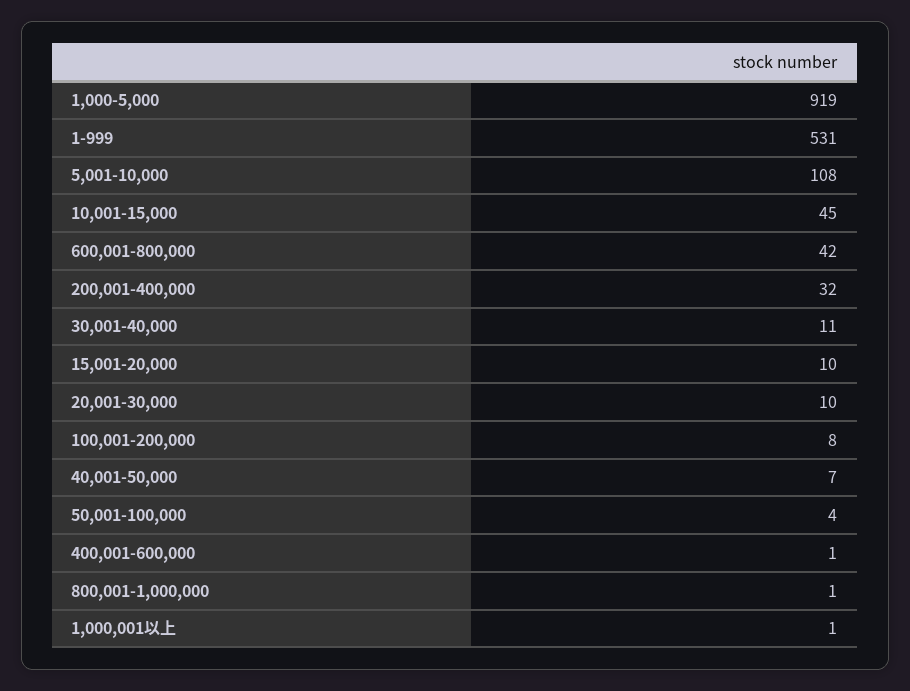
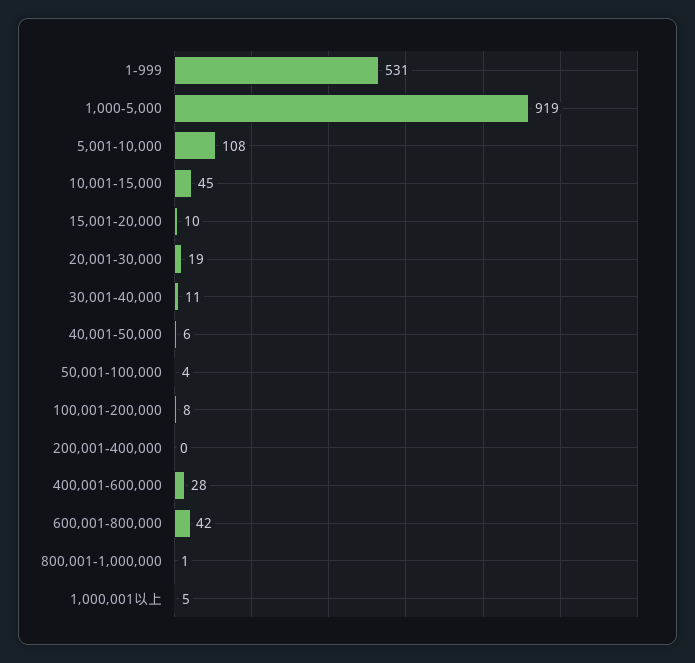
  {
    "1,000-5,000": 919,
    "1-999": 531,
    "5,001-10,000": 108,
    "10,001-15,000": 45,
    "600,001-800,000": 42,
-   "200,001-400,000": 32,
+   "200,001-400,000": 0,
    "30,001-40,000": 11,
    "15,001-20,000": 10,
-   "20,001-30,000": 10,
+   "20,001-30,000": 19,
    "100,001-200,000": 8,
-   "40,001-50,000": 7,
+   "40,001-50,000": 6,
    "50,001-100,000": 4,
-   "400,001-600,000": 1,
+   "400,001-600,000": 28,
    "800,001-1,000,000": 1,
-   "1,000,001以上": 1
+   "1,000,001以上": 5
  }

